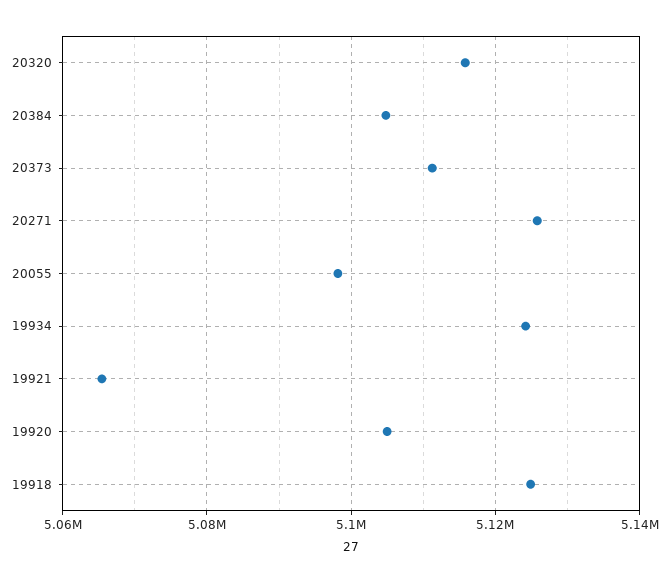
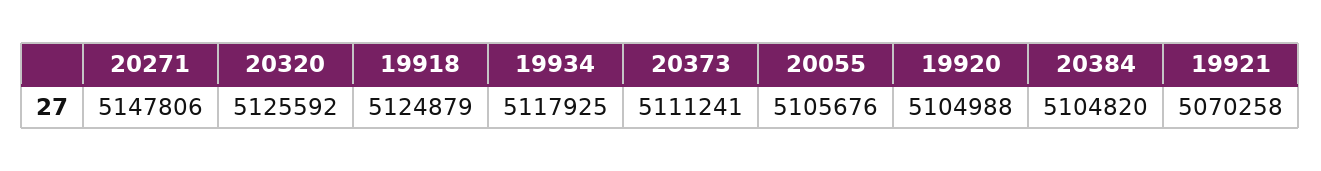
  {
-   "20320": 5116000,
+   "20320": 5125592,
    "20384": 5104820,
    "20373": 5111241,
-   "20271": 5126000,
+   "20271": 5147806,
-   "20055": 5098000,
+   "20055": 5105676,
-   "19934": 5124000,
+   "19934": 5117925,
-   "19921": 5066000,
+   "19921": 5070258,
    "19920": 5104988,
    "19918": 5124879
  }

